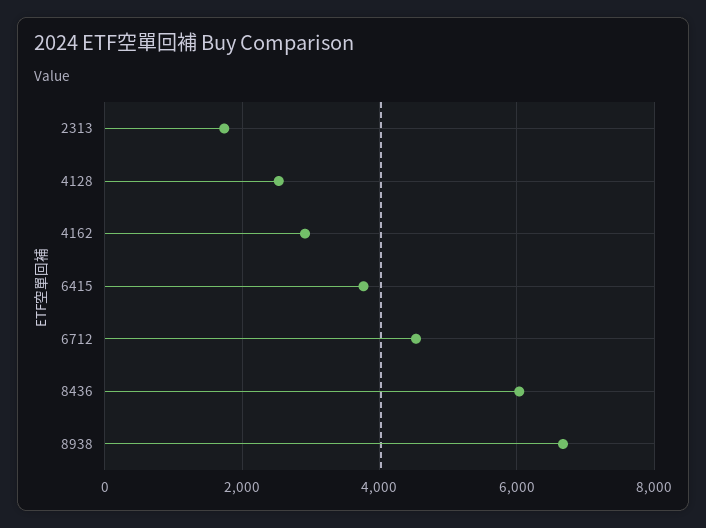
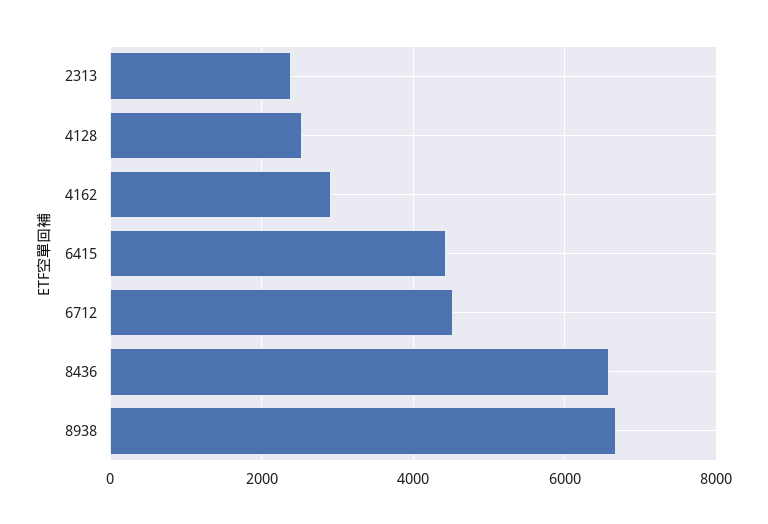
  {
-   "2313": 1800,
+   "2313": 2400,
    "4128": 2600,
    "4162": 3000,
-   "6415": 3800,
+   "6415": 4400,
    "6712": 4600,
-   "8436": 6000,
+   "8436": 6600,
    "8938": 6600
  }

